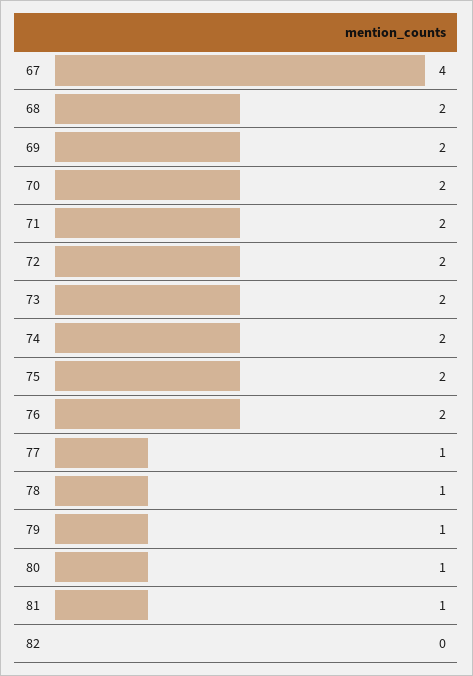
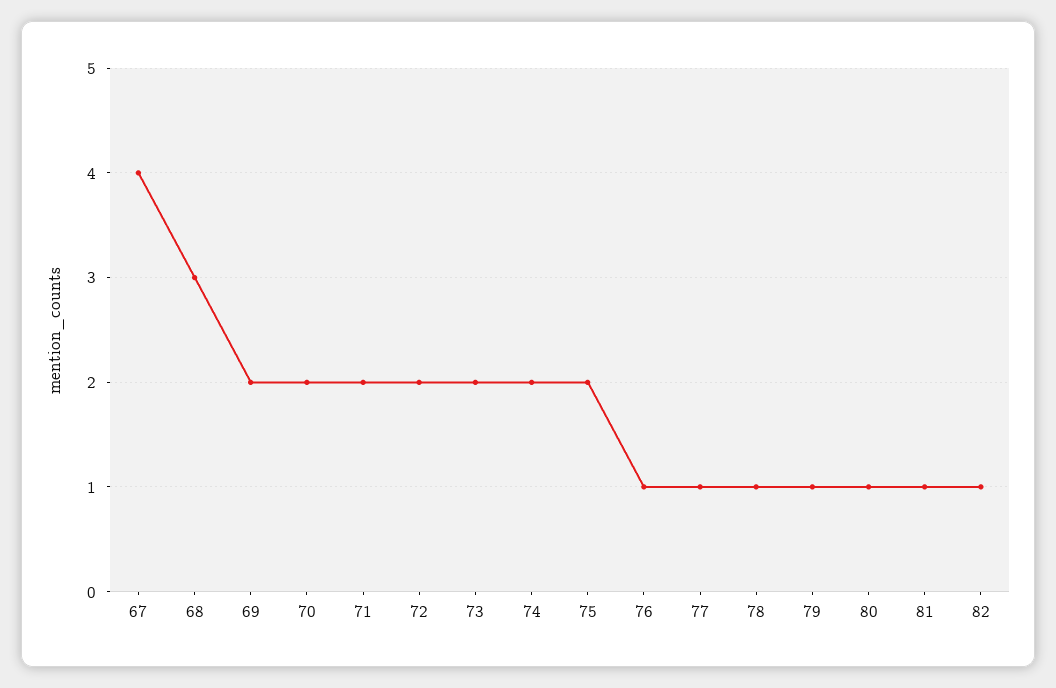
  {
    "67": 4,
-   "68": 2,
+   "68": 3,
    "69": 2,
    "70": 2,
    "71": 2,
    "72": 2,
    "73": 2,
    "74": 2,
    "75": 2,
-   "76": 2,
+   "76": 1,
    "77": 1,
    "78": 1,
    "79": 1,
    "80": 1,
    "81": 1,
-   "82": 0
+   "82": 1
  }

